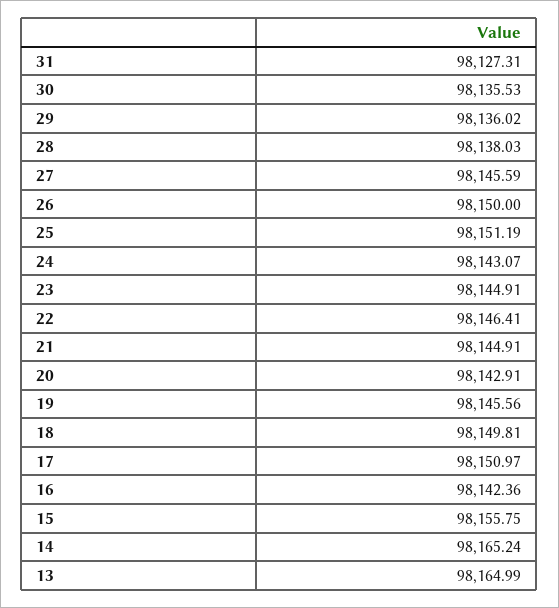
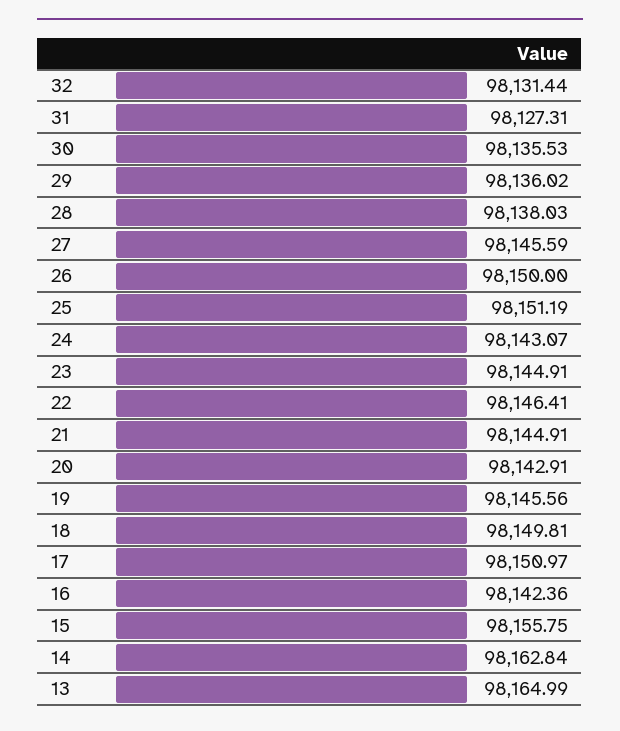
  {
    "31": 98127.31,
    "30": 98135.53,
    "29": 98136.02,
    "28": 98138.03,
    "27": 98145.59,
    "26": 98150,
    "25": 98151.19,
    "24": 98143.07,
    "23": 98144.91,
    "22": 98146.41,
    "21": 98144.91,
    "20": 98142.91,
    "19": 98145.56,
    "18": 98149.81,
    "17": 98150.97,
    "16": 98142.36,
    "15": 98155.75,
-   "14": 98165.24,
+   "14": 98162.84,
-   "13": 98164.99
+   "13": 98164.99,
+   "32": 98131.44
  }

